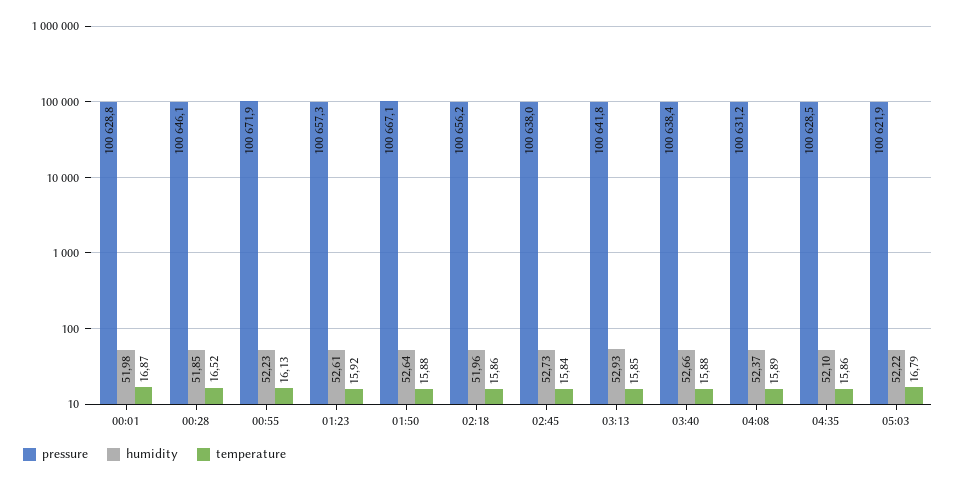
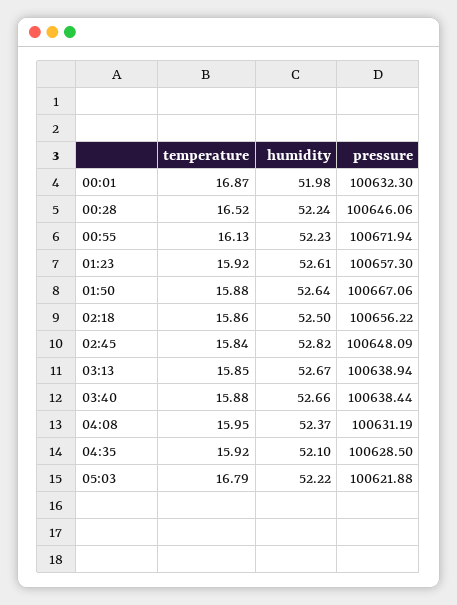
  {
    "pressure": {
-     "00:01": 100628.8,
+     "00:01": 100632.3,
      "00:28": 100646.06,
      "00:55": 100671.94,
      "01:23": 100657.3,
      "01:50": 100667.06,
      "02:18": 100656.22,
-     "02:45": 100638,
+     "02:45": 100648.09,
-     "03:13": 100641.8,
+     "03:13": 100638.94,
      "03:40": 100638.44,
      "04:08": 100631.19,
      "04:35": 100628.5,
      "05:03": 100621.88
    },
    "humidity": {
      "00:01": 51.98,
-     "00:28": 51.85,
+     "00:28": 52.24,
      "00:55": 52.23,
      "01:23": 52.61,
      "01:50": 52.64,
-     "02:18": 51.96,
+     "02:18": 52.5,
-     "02:45": 52.73,
+     "02:45": 52.82,
-     "03:13": 52.93,
+     "03:13": 52.67,
      "03:40": 52.66,
      "04:08": 52.37,
      "04:35": 52.1,
      "05:03": 52.22
    },
    "temperature": {
      "00:01": 16.87,
      "00:28": 16.52,
      "00:55": 16.13,
      "01:23": 15.92,
      "01:50": 15.88,
      "02:18": 15.86,
      "02:45": 15.84,
      "03:13": 15.85,
      "03:40": 15.88,
-     "04:08": 15.89,
+     "04:08": 15.95,
-     "04:35": 15.86,
+     "04:35": 15.92,
      "05:03": 16.79
    }
  }

